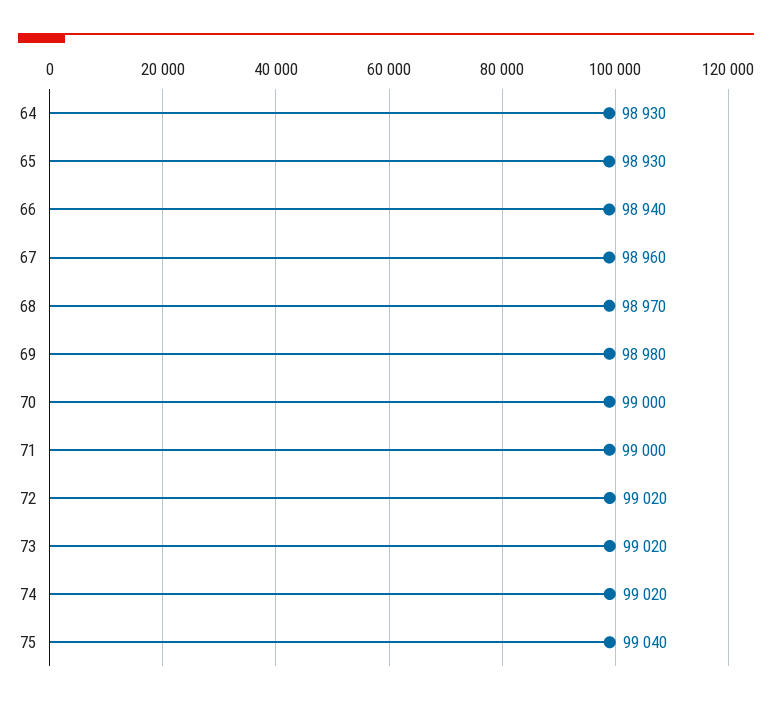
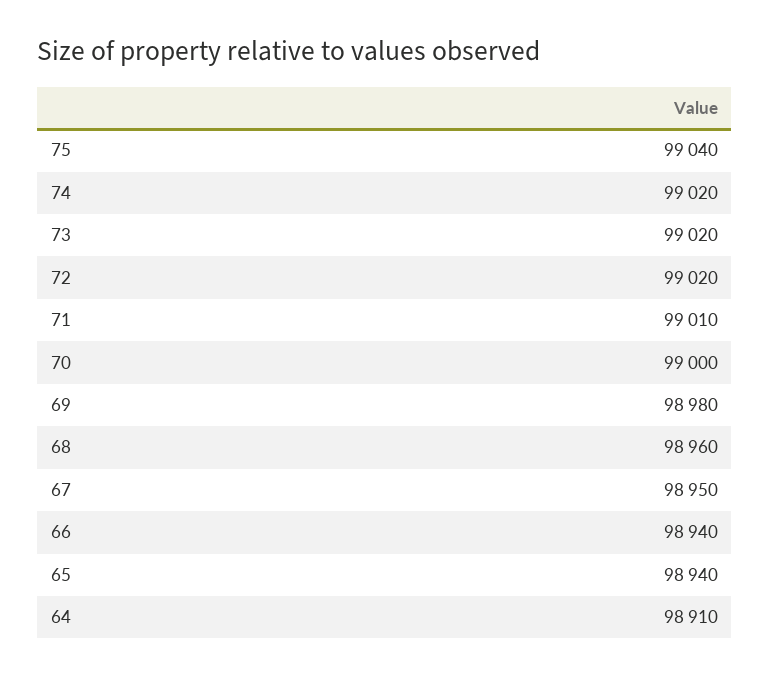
  {
-   "64": 98930,
+   "64": 98910,
-   "65": 98930,
+   "65": 98940,
    "66": 98940,
-   "67": 98960,
+   "67": 98950,
-   "68": 98970,
+   "68": 98960,
    "69": 98980,
    "70": 99000,
-   "71": 99000,
+   "71": 99010,
    "72": 99020,
    "73": 99020,
    "74": 99020,
    "75": 99040
  }

